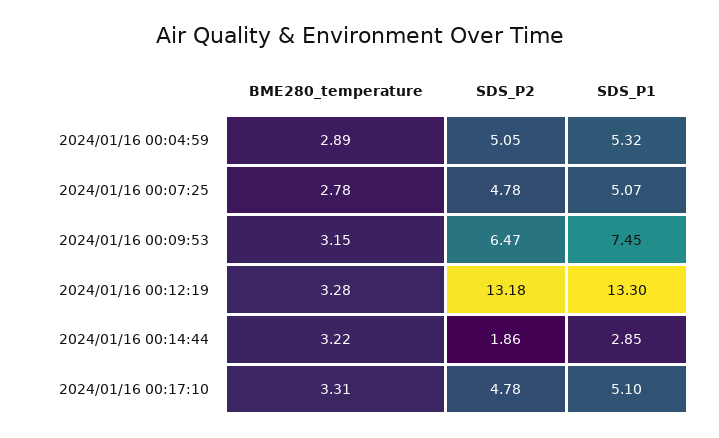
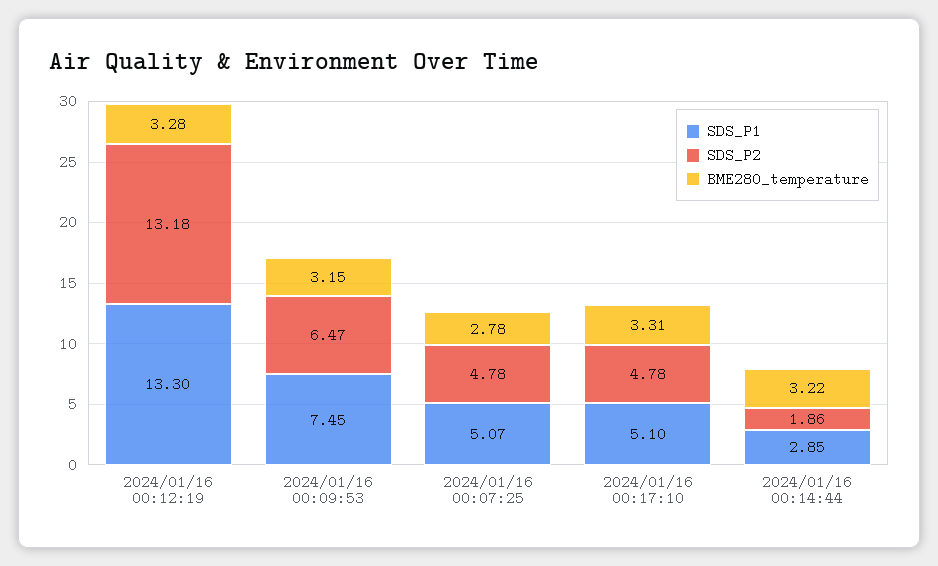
  {
    "BME280_temperature": {
-     "2024/01/16 00:04:59": 2.89,
      "2024/01/16 00:07:25": 2.78,
      "2024/01/16 00:09:53": 3.15,
      "2024/01/16 00:12:19": 3.28,
      "2024/01/16 00:14:44": 3.22,
      "2024/01/16 00:17:10": 3.31
    },
    "SDS_P2": {
-     "2024/01/16 00:04:59": 5.05,
      "2024/01/16 00:07:25": 4.78,
      "2024/01/16 00:09:53": 6.47,
      "2024/01/16 00:12:19": 13.18,
      "2024/01/16 00:14:44": 1.86,
      "2024/01/16 00:17:10": 4.78
    },
    "SDS_P1": {
-     "2024/01/16 00:04:59": 5.32,
      "2024/01/16 00:07:25": 5.07,
      "2024/01/16 00:09:53": 7.45,
      "2024/01/16 00:12:19": 13.3,
      "2024/01/16 00:14:44": 2.85,
      "2024/01/16 00:17:10": 5.1
    }
  }

